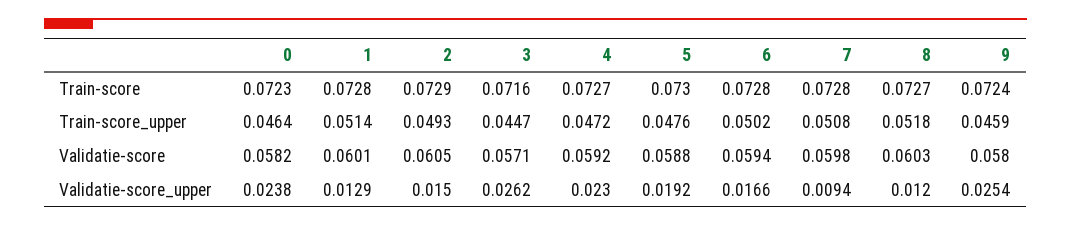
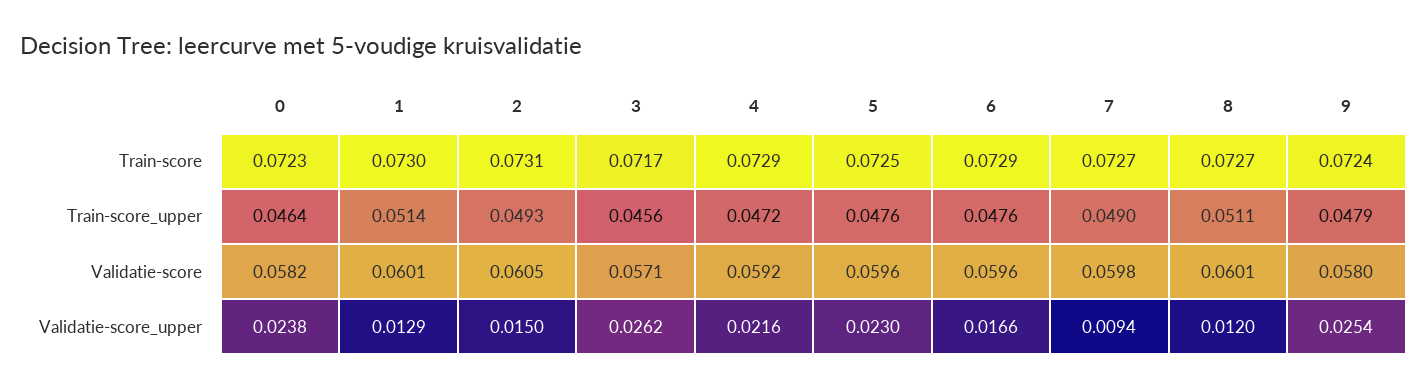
  {
    "0": {
      "Train-score": 0.0723,
      "Train-score_upper": 0.0464,
      "Validatie-score": 0.0582,
      "Validatie-score_upper": 0.0238
    },
    "1": {
-     "Train-score": 0.0728,
+     "Train-score": 0.073,
      "Train-score_upper": 0.0514,
      "Validatie-score": 0.0601,
      "Validatie-score_upper": 0.0129
    },
    "2": {
-     "Train-score": 0.0729,
+     "Train-score": 0.0731,
      "Train-score_upper": 0.0493,
      "Validatie-score": 0.0605,
      "Validatie-score_upper": 0.015
    },
    "3": {
-     "Train-score": 0.0716,
+     "Train-score": 0.0717,
-     "Train-score_upper": 0.0447,
+     "Train-score_upper": 0.0456,
      "Validatie-score": 0.0571,
      "Validatie-score_upper": 0.0262
    },
    "4": {
-     "Train-score": 0.0727,
+     "Train-score": 0.0729,
      "Train-score_upper": 0.0472,
      "Validatie-score": 0.0592,
-     "Validatie-score_upper": 0.023
+     "Validatie-score_upper": 0.0216
    },
    "5": {
-     "Train-score": 0.073,
+     "Train-score": 0.0725,
      "Train-score_upper": 0.0476,
-     "Validatie-score": 0.0588,
+     "Validatie-score": 0.0596,
-     "Validatie-score_upper": 0.0192
+     "Validatie-score_upper": 0.023
    },
    "6": {
-     "Train-score": 0.0728,
+     "Train-score": 0.0729,
-     "Train-score_upper": 0.0502,
+     "Train-score_upper": 0.0476,
-     "Validatie-score": 0.0594,
+     "Validatie-score": 0.0596,
      "Validatie-score_upper": 0.0166
    },
    "7": {
-     "Train-score": 0.0728,
+     "Train-score": 0.0727,
-     "Train-score_upper": 0.0508,
+     "Train-score_upper": 0.049,
      "Validatie-score": 0.0598,
      "Validatie-score_upper": 0.0094
    },
    "8": {
      "Train-score": 0.0727,
-     "Train-score_upper": 0.0518,
+     "Train-score_upper": 0.0511,
-     "Validatie-score": 0.0603,
+     "Validatie-score": 0.0601,
      "Validatie-score_upper": 0.012
    },
    "9": {
      "Train-score": 0.0724,
-     "Train-score_upper": 0.0459,
+     "Train-score_upper": 0.0479,
      "Validatie-score": 0.058,
      "Validatie-score_upper": 0.0254
    }
  }

